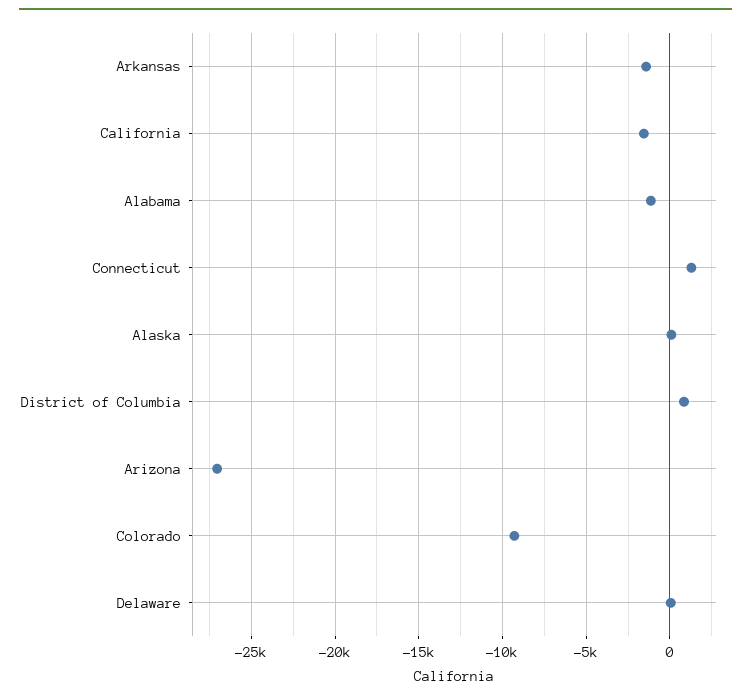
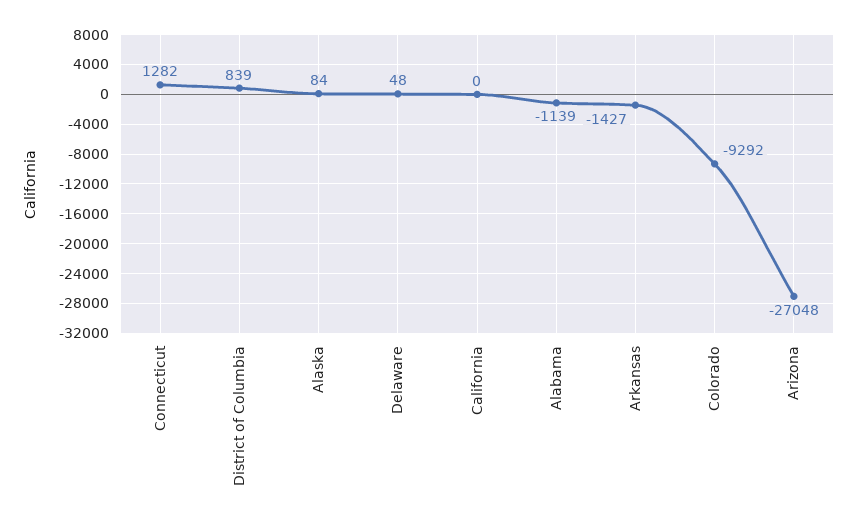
  {
    "Arkansas": -1427,
-   "California": -1500,
+   "California": 0,
    "Alabama": -1139,
    "Connecticut": 1282,
    "Alaska": 84,
    "District of Columbia": 839,
    "Arizona": -27048,
    "Colorado": -9292,
    "Delaware": 48
  }

